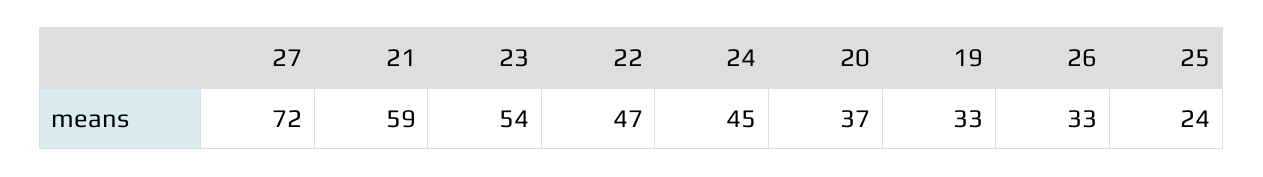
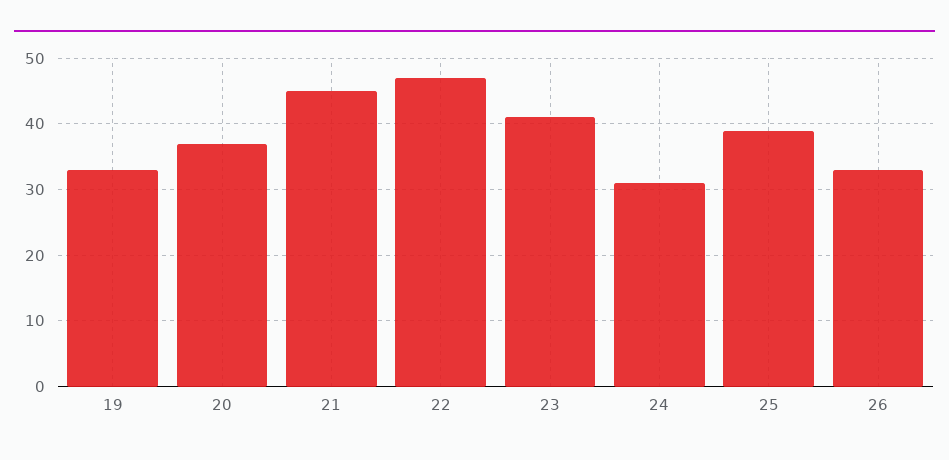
  {
-   "27": 72,
-   "21": 59,
+   "21": 45,
-   "23": 54,
+   "23": 41,
    "22": 47,
-   "24": 45,
+   "24": 31,
    "20": 37,
    "19": 33,
    "26": 33,
-   "25": 24
+   "25": 39
  }

